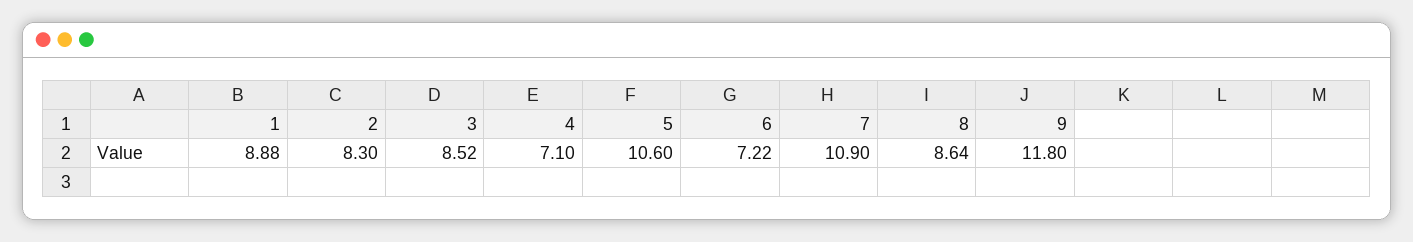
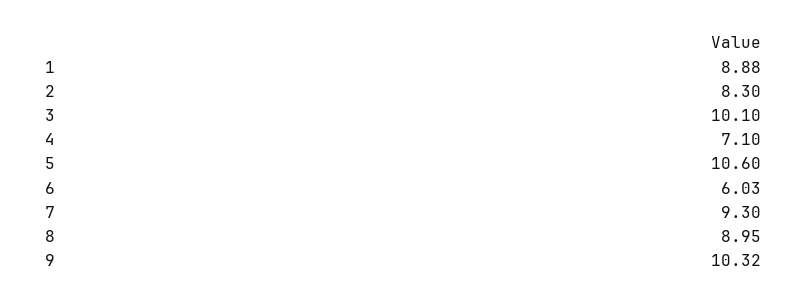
  {
    "1": 8.88,
    "2": 8.3,
-   "3": 8.52,
+   "3": 10.1,
    "4": 7.1,
    "5": 10.6,
-   "6": 7.22,
+   "6": 6.03,
-   "7": 10.9,
+   "7": 9.3,
-   "8": 8.64,
+   "8": 8.95,
-   "9": 11.8
+   "9": 10.32
  }

